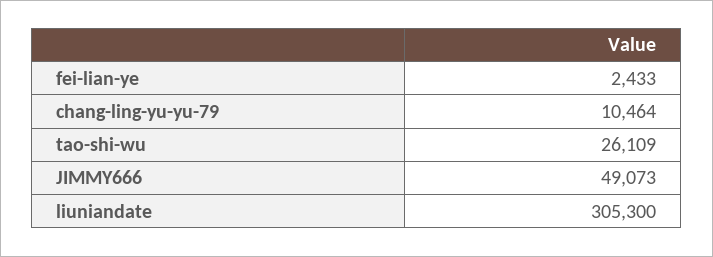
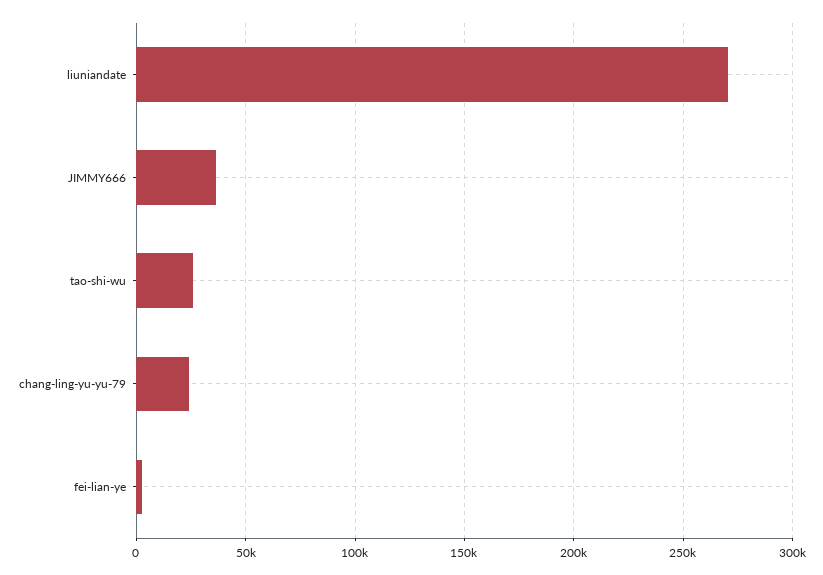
  {
    "fei-lian-ye": 2433,
-   "chang-ling-yu-yu-79": 10464,
+   "chang-ling-yu-yu-79": 25000,
    "tao-shi-wu": 26109,
-   "JIMMY666": 49073,
+   "JIMMY666": 35000,
-   "liuniandate": 305300
+   "liuniandate": 270000
  }

